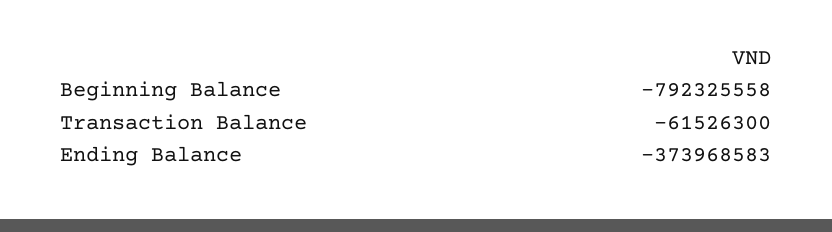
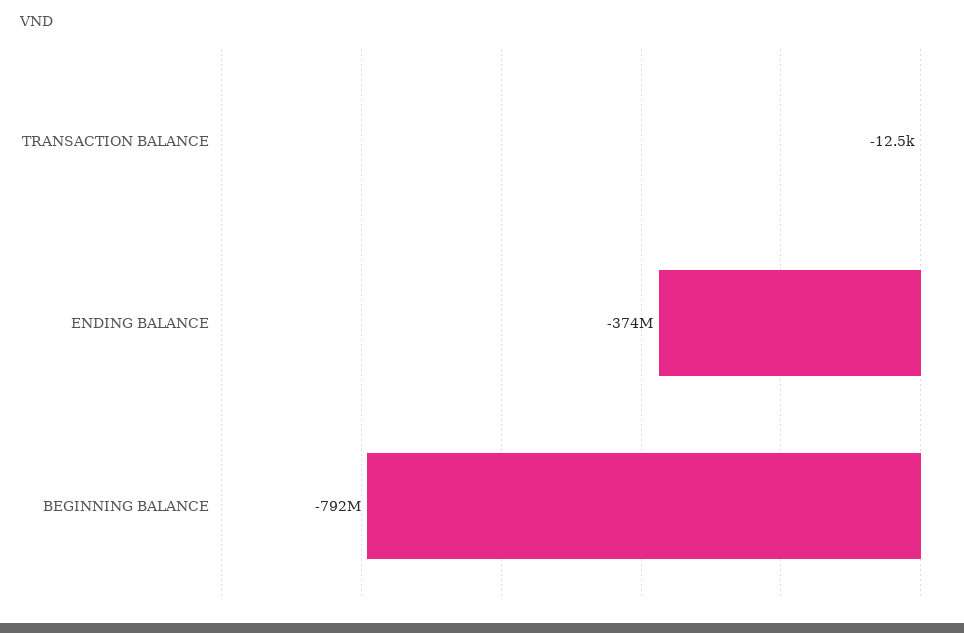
  {
    "Beginning Balance": -792325558,
-   "Transaction Balance": -61526300,
+   "Transaction Balance": -12500,
    "Ending Balance": -373968583
  }

